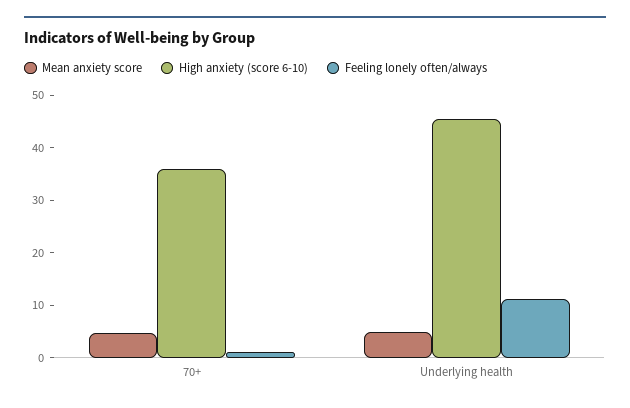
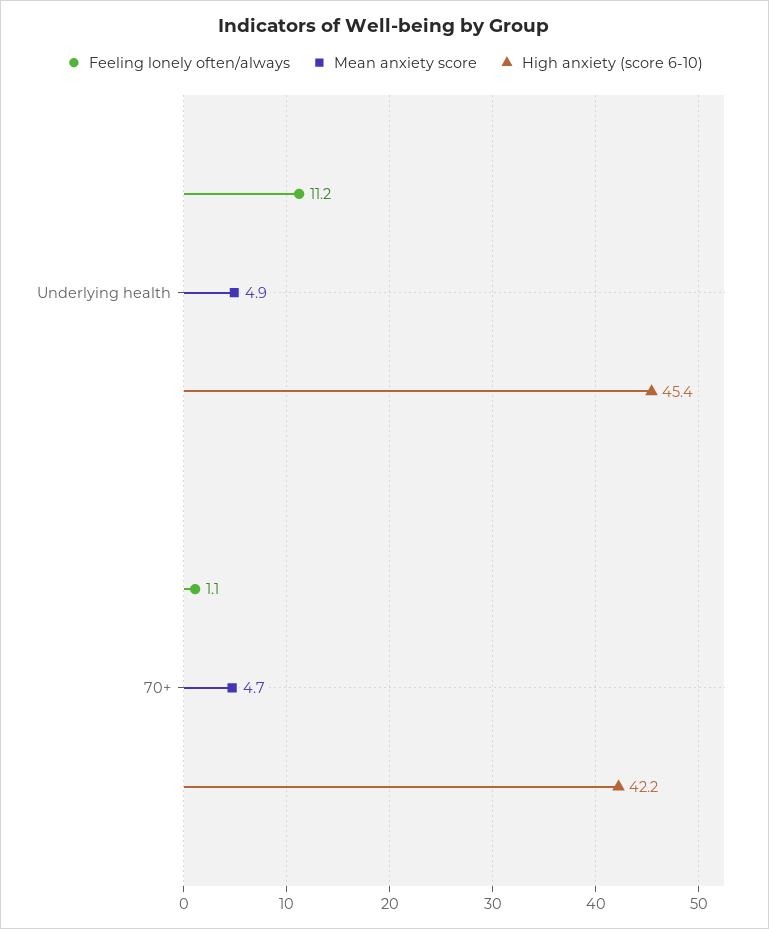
  {
    "Mean anxiety score": {
      "70+": 4.7,
      "Underlying health": 4.9
    },
    "High anxiety (score 6-10)": {
-     "70+": 36,
+     "70+": 42.2,
      "Underlying health": 45.4
    },
    "Feeling lonely often/always": {
      "70+": 1.1,
      "Underlying health": 11.2
    }
  }

